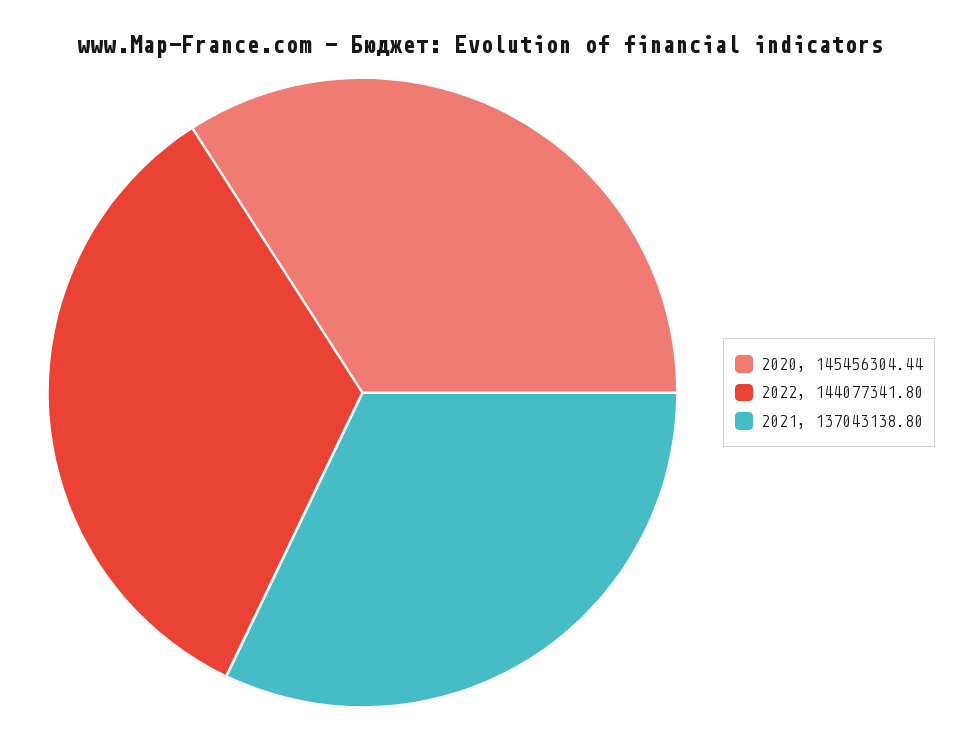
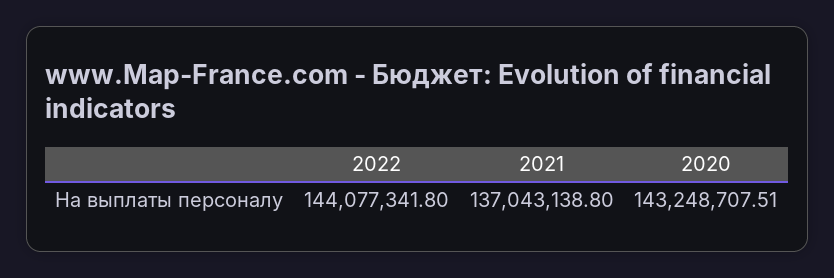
  {
-   "2020": 145456304.44,
+   "2020": 143248707.51,
    "2022": 144077341.8,
    "2021": 137043138.8
  }

